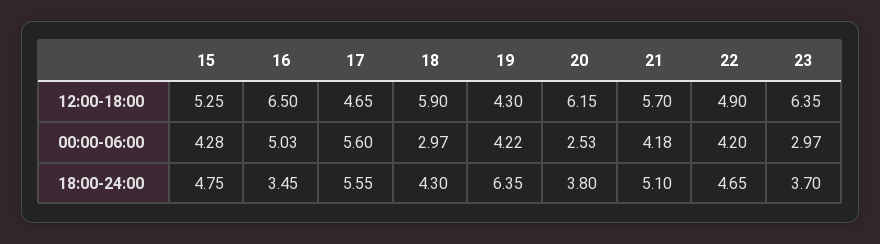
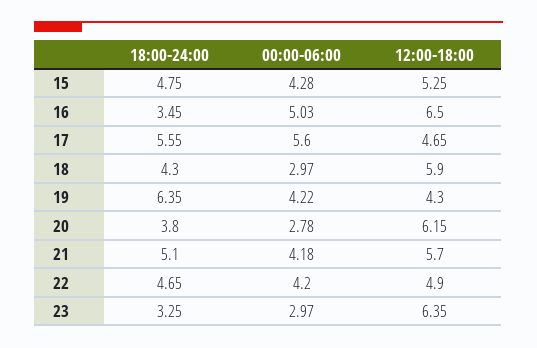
  {
    "15": {
      "12:00-18:00": 5.25,
      "00:00-06:00": 4.28,
      "18:00-24:00": 4.75
    },
    "16": {
      "12:00-18:00": 6.5,
      "00:00-06:00": 5.03,
      "18:00-24:00": 3.45
    },
    "17": {
      "12:00-18:00": 4.65,
      "00:00-06:00": 5.6,
      "18:00-24:00": 5.55
    },
    "18": {
      "12:00-18:00": 5.9,
      "00:00-06:00": 2.97,
      "18:00-24:00": 4.3
    },
    "19": {
      "12:00-18:00": 4.3,
      "00:00-06:00": 4.22,
      "18:00-24:00": 6.35
    },
    "20": {
      "12:00-18:00": 6.15,
-     "00:00-06:00": 2.53,
+     "00:00-06:00": 2.78,
      "18:00-24:00": 3.8
    },
    "21": {
      "12:00-18:00": 5.7,
      "00:00-06:00": 4.18,
      "18:00-24:00": 5.1
    },
    "22": {
      "12:00-18:00": 4.9,
      "00:00-06:00": 4.2,
      "18:00-24:00": 4.65
    },
    "23": {
      "12:00-18:00": 6.35,
      "00:00-06:00": 2.97,
-     "18:00-24:00": 3.7
+     "18:00-24:00": 3.25
    }
  }

